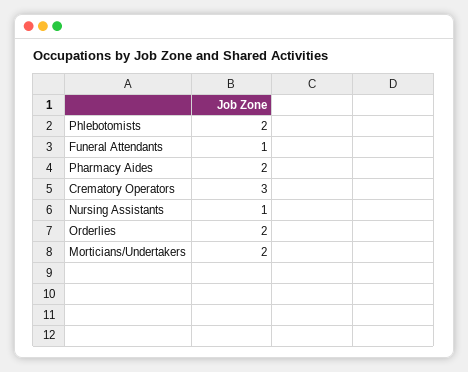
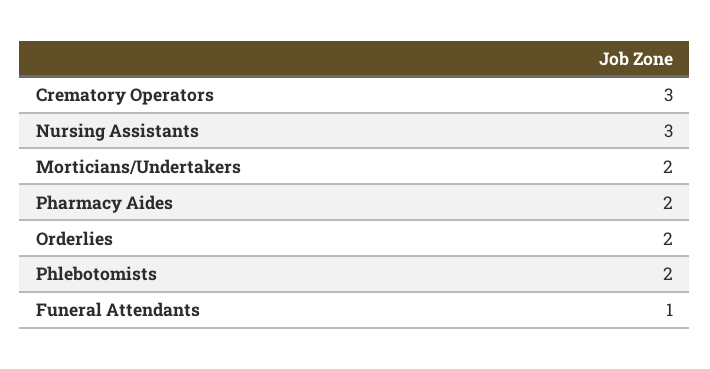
  {
    "Phlebotomists": 2,
    "Funeral Attendants": 1,
    "Pharmacy Aides": 2,
    "Crematory Operators": 3,
-   "Nursing Assistants": 1,
+   "Nursing Assistants": 3,
    "Orderlies": 2,
    "Morticians/Undertakers": 2
  }

